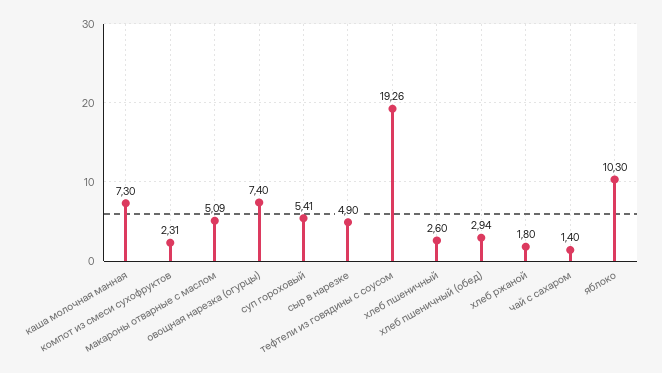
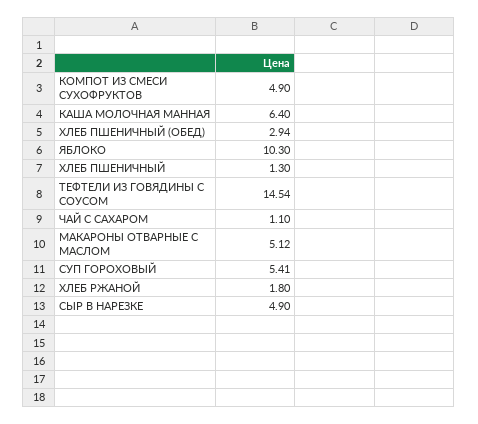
  {
-   "каша молочная манная": 7.3,
+   "каша молочная манная": 6.4,
-   "компот из смеси сухофруктов": 2.31,
+   "компот из смеси сухофруктов": 4.9,
-   "макароны отварные с маслом": 5.09,
+   "макароны отварные с маслом": 5.12,
-   "овощная нарезка (огурцы)": 7.4,
    "суп гороховый": 5.41,
    "сыр в нарезке": 4.9,
-   "тефтели из говядины с соусом": 19.26,
+   "тефтели из говядины с соусом": 14.54,
-   "хлеб пшеничный": 2.6,
+   "хлеб пшеничный": 1.3,
    "хлеб пшеничный (обед)": 2.94,
    "хлеб ржаной": 1.8,
-   "чай с сахаром": 1.4,
+   "чай с сахаром": 1.1,
    "яблоко": 10.3
  }

